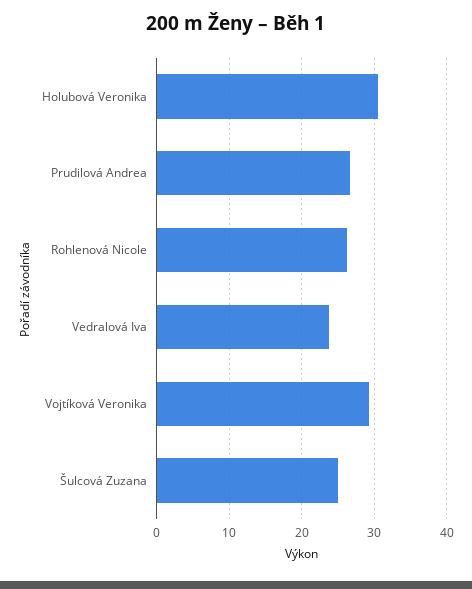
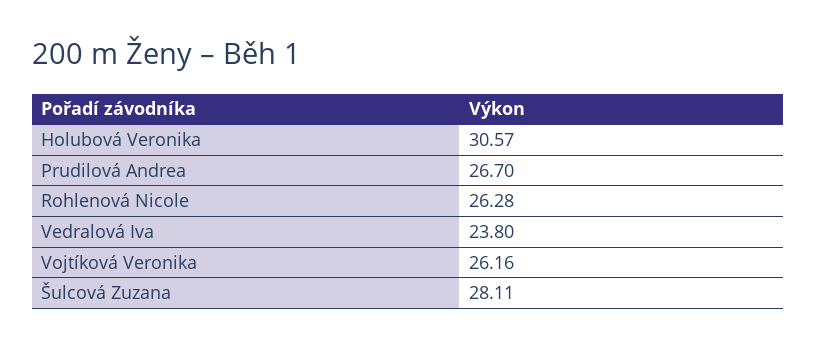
  {
    "Holubová Veronika": 30.57,
    "Prudilová Andrea": 26.7,
    "Rohlenová Nicole": 26.28,
    "Vedralová Iva": 23.8,
-   "Vojtíková Veronika": 29,
+   "Vojtíková Veronika": 26.16,
-   "Šulcová Zuzana": 25
+   "Šulcová Zuzana": 28.11
  }

